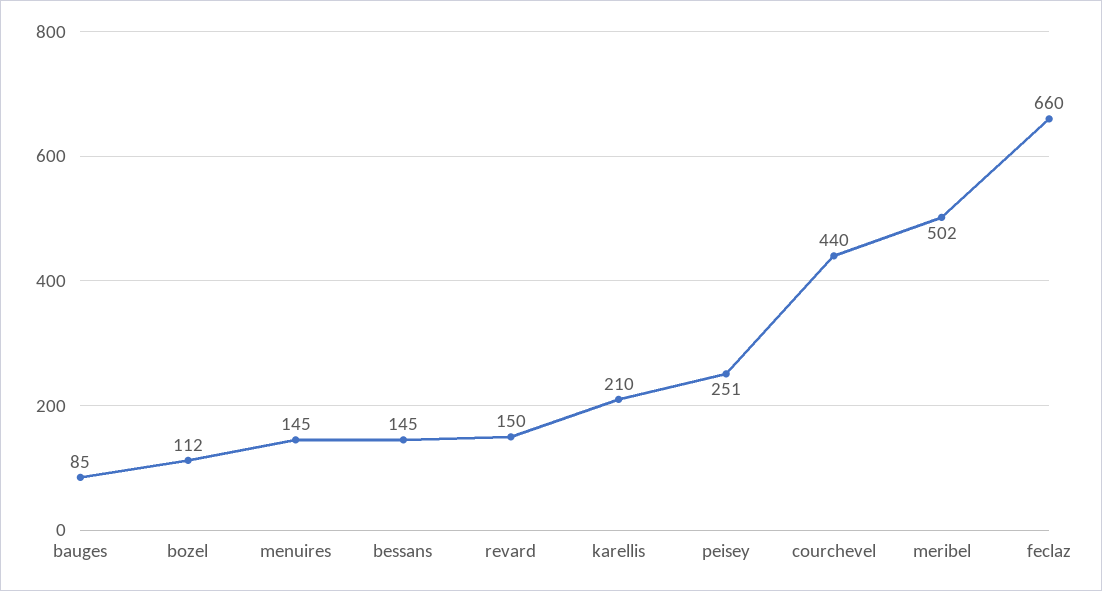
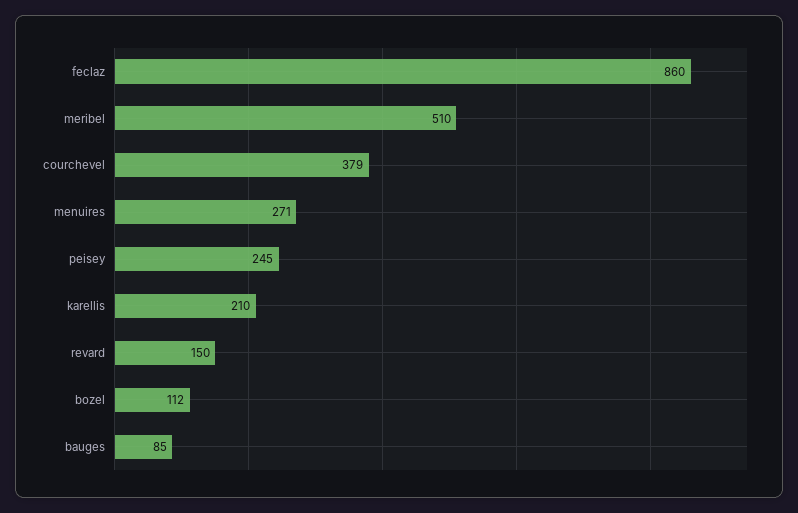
  {
    "bauges": 85,
    "bozel": 112,
-   "menuires": 145,
+   "menuires": 271,
-   "bessans": 145,
    "revard": 150,
    "karellis": 210,
-   "peisey": 251,
+   "peisey": 245,
-   "courchevel": 440,
+   "courchevel": 379,
-   "meribel": 502,
+   "meribel": 510,
-   "feclaz": 660
+   "feclaz": 860
  }

